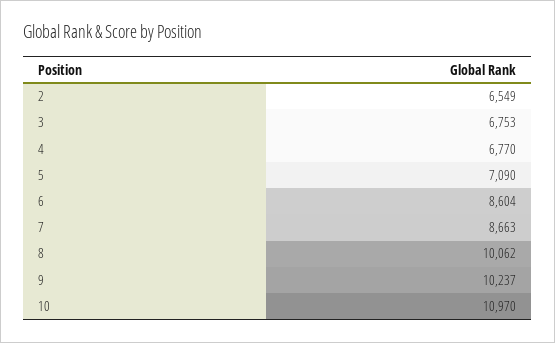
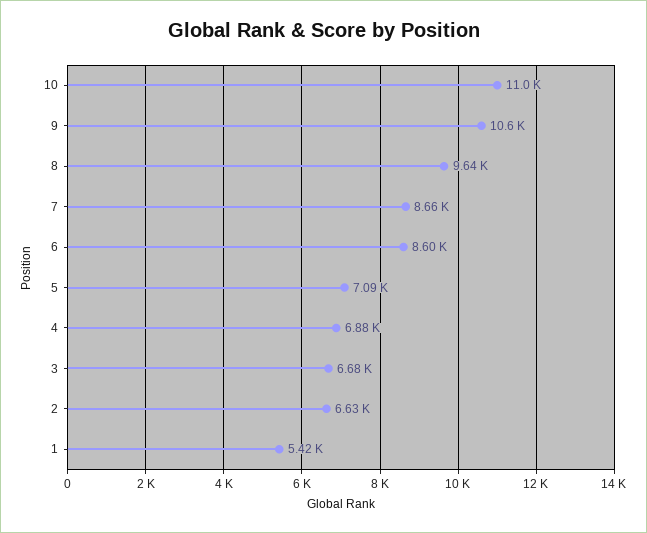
  {
-   "2": 6549,
+   "2": 6630,
-   "3": 6753,
+   "3": 6680,
-   "4": 6770,
+   "4": 6880,
    "5": 7090,
    "6": 8604,
    "7": 8663,
-   "8": 10062,
+   "8": 9640,
-   "9": 10237,
+   "9": 10600,
-   "10": 10970
+   "10": 10970,
+   "1": 5420
  }

